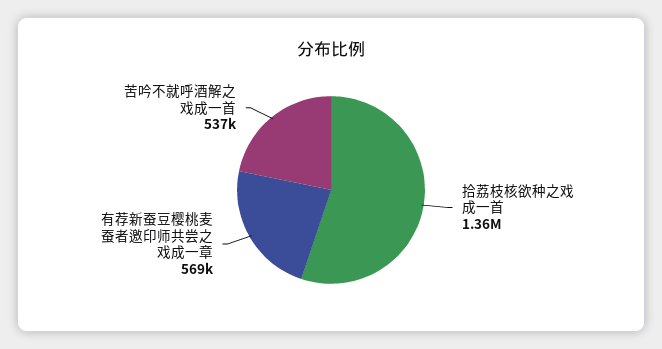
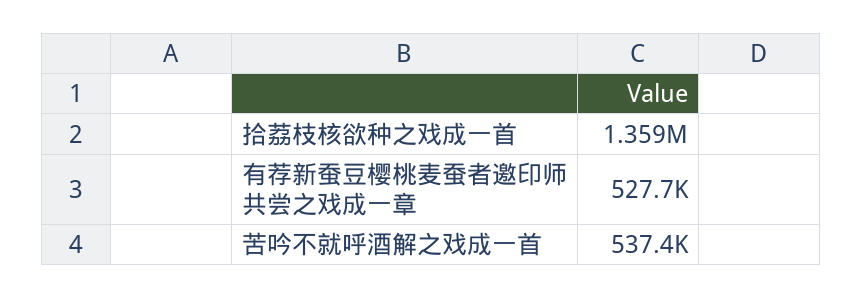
  {
    "拾荔枝核欲种之戏成一首": 1359000,
-   "有荐新蚕豆樱桃麦蚕者邀印师共尝之戏成一章": 569000,
+   "有荐新蚕豆樱桃麦蚕者邀印师共尝之戏成一章": 527700,
    "苦吟不就呼酒解之戏成一首": 537400
  }

